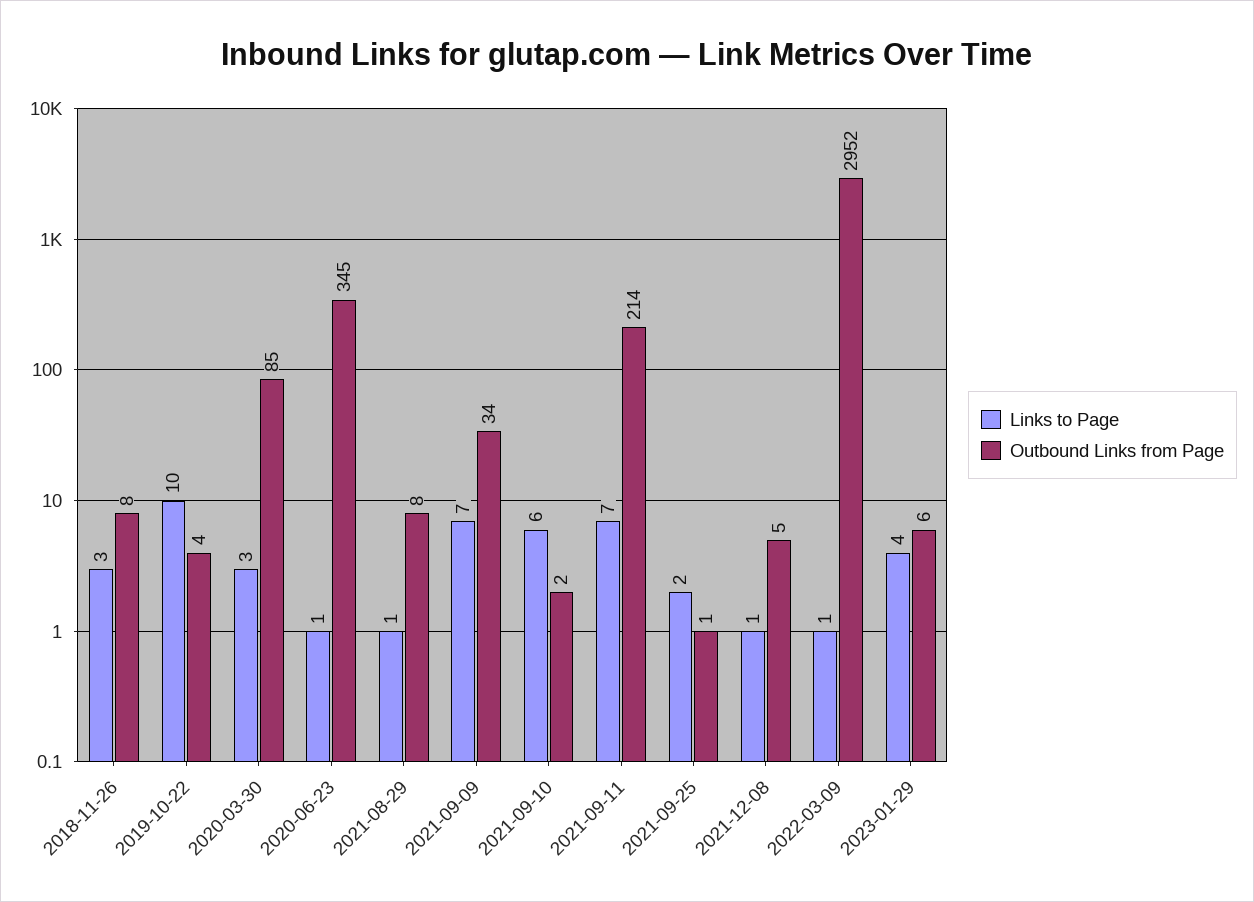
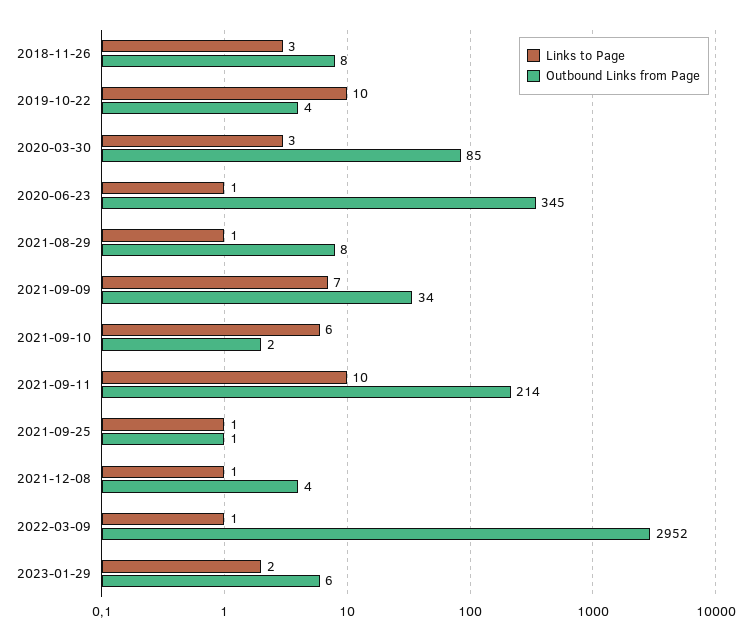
  {
    "Links to Page": {
      "2018-11-26": 3,
      "2019-10-22": 10,
      "2020-03-30": 3,
      "2020-06-23": 1,
      "2021-08-29": 1,
      "2021-09-09": 7,
      "2021-09-10": 6,
-     "2021-09-11": 7,
+     "2021-09-11": 10,
-     "2021-09-25": 2,
+     "2021-09-25": 1,
      "2021-12-08": 1,
      "2022-03-09": 1,
-     "2023-01-29": 4
+     "2023-01-29": 2
    },
    "Outbound Links from Page": {
      "2018-11-26": 8,
      "2019-10-22": 4,
      "2020-03-30": 85,
      "2020-06-23": 345,
      "2021-08-29": 8,
      "2021-09-09": 34,
      "2021-09-10": 2,
      "2021-09-11": 214,
      "2021-09-25": 1,
-     "2021-12-08": 5,
+     "2021-12-08": 4,
      "2022-03-09": 2952,
      "2023-01-29": 6
    }
  }

